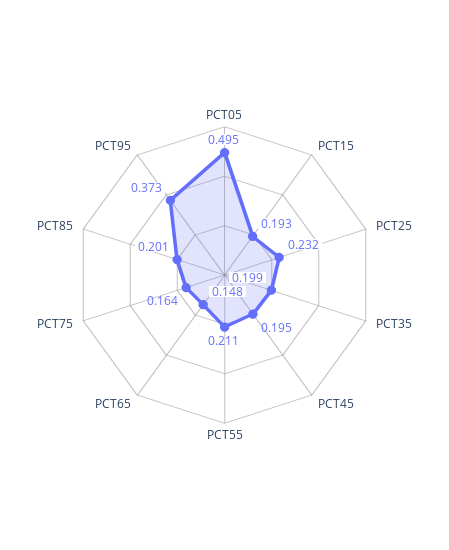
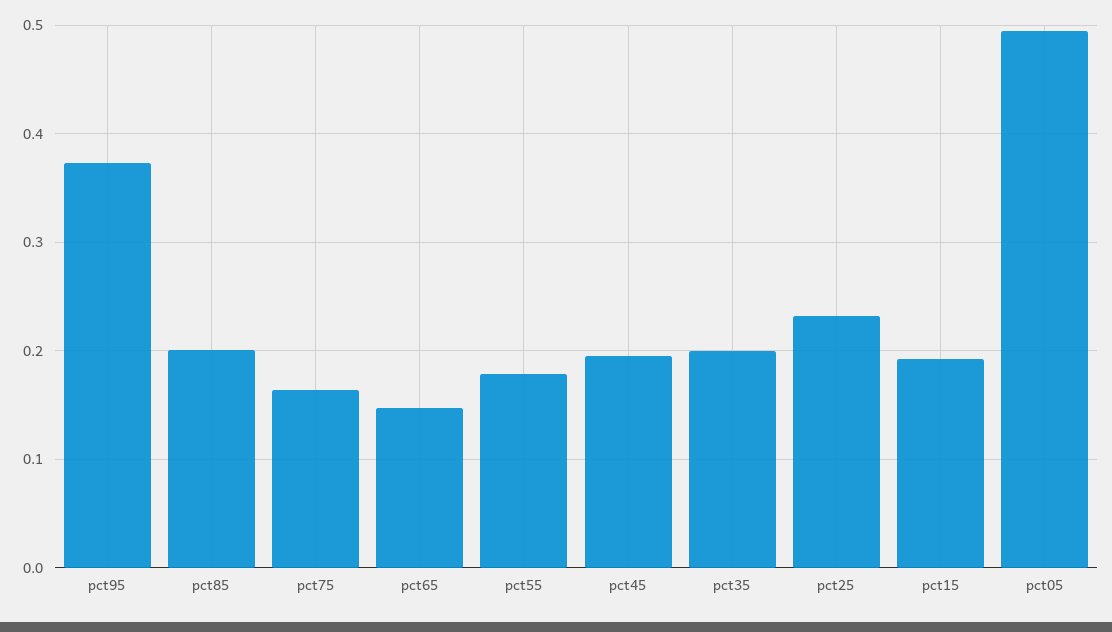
  {
    "PCT05": 0.495,
    "PCT15": 0.193,
    "PCT25": 0.232,
    "PCT35": 0.199,
    "PCT45": 0.195,
-   "PCT55": 0.211,
+   "PCT55": 0.18,
    "PCT65": 0.148,
    "PCT75": 0.164,
    "PCT85": 0.201,
    "PCT95": 0.373
  }

